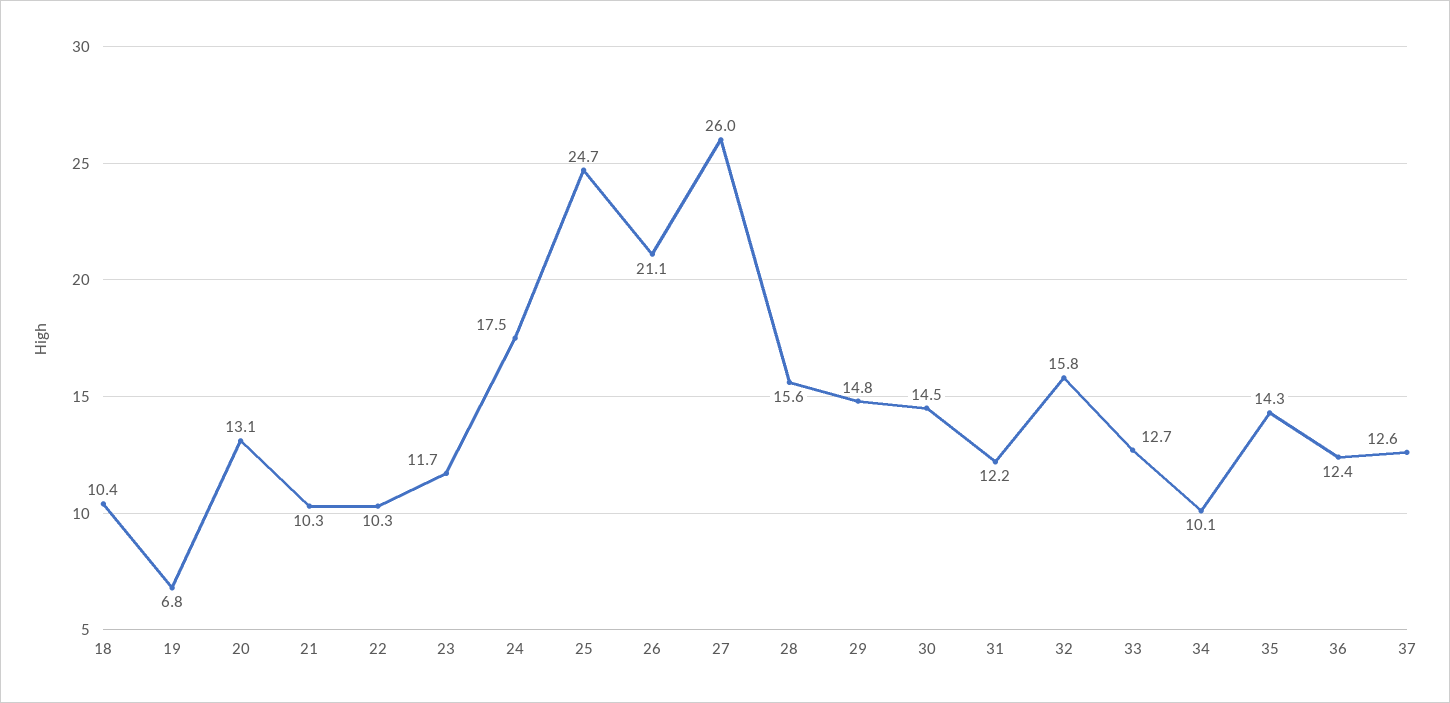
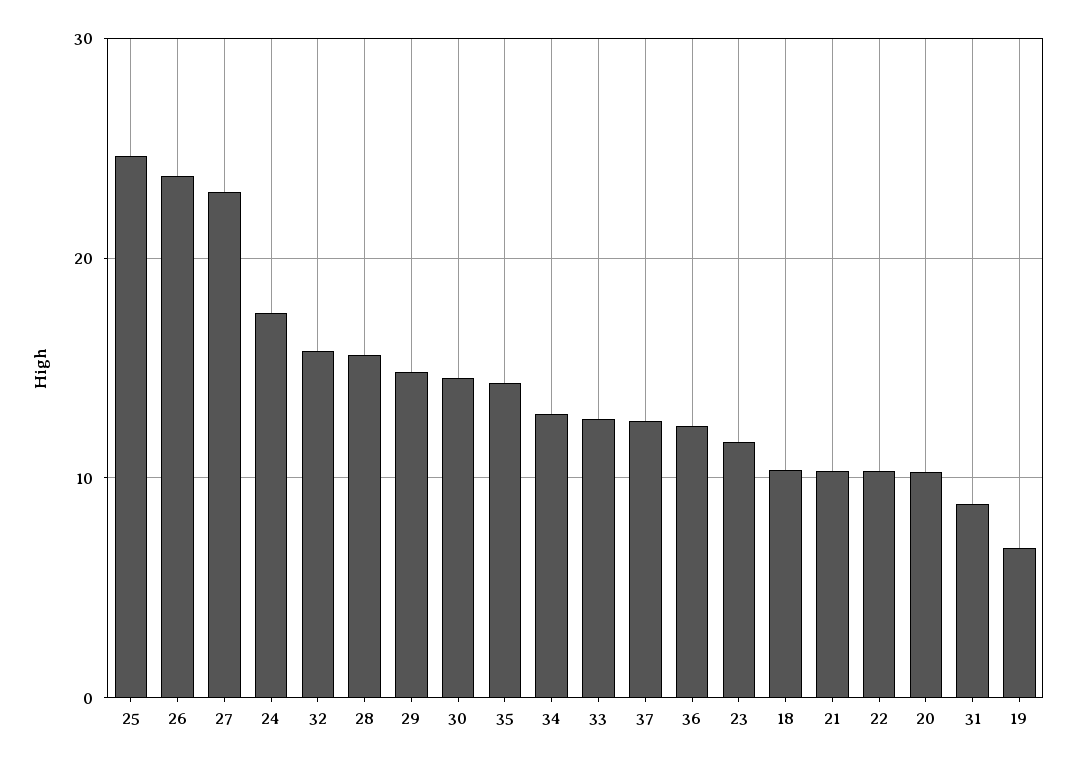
  {
    "18": 10.4,
    "19": 6.8,
-   "20": 13.1,
+   "20": 10,
    "21": 10.3,
    "22": 10.3,
    "23": 11.7,
    "24": 17.5,
    "25": 24.7,
-   "26": 21.1,
+   "26": 24,
-   "27": 26,
+   "27": 23,
    "28": 15.6,
    "29": 14.8,
    "30": 14.5,
-   "31": 12.2,
+   "31": 9,
    "32": 15.8,
    "33": 12.7,
-   "34": 10.1,
+   "34": 13,
    "35": 14.3,
    "36": 12.4,
    "37": 12.6
  }

